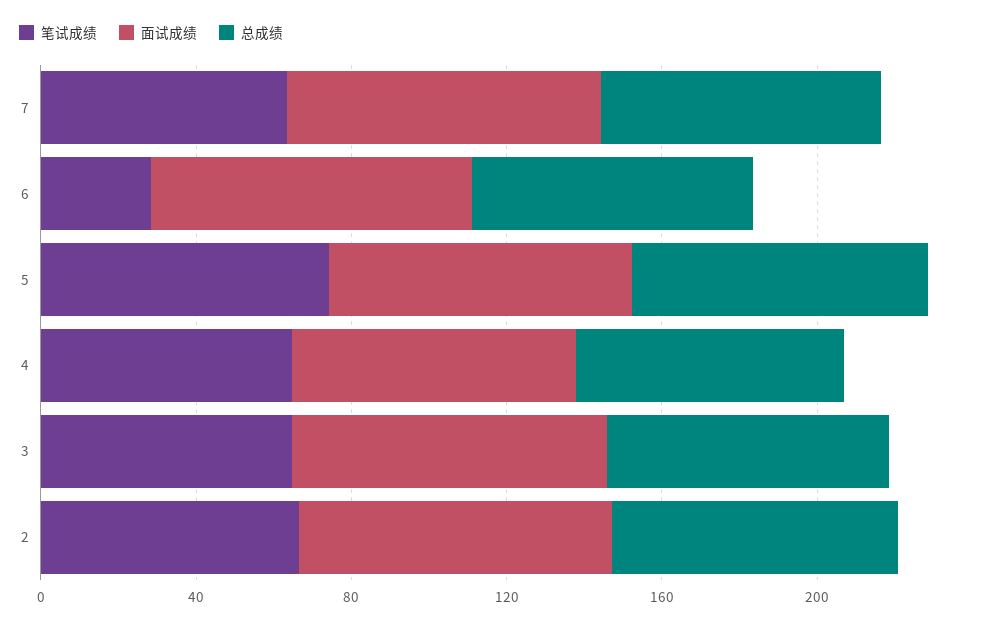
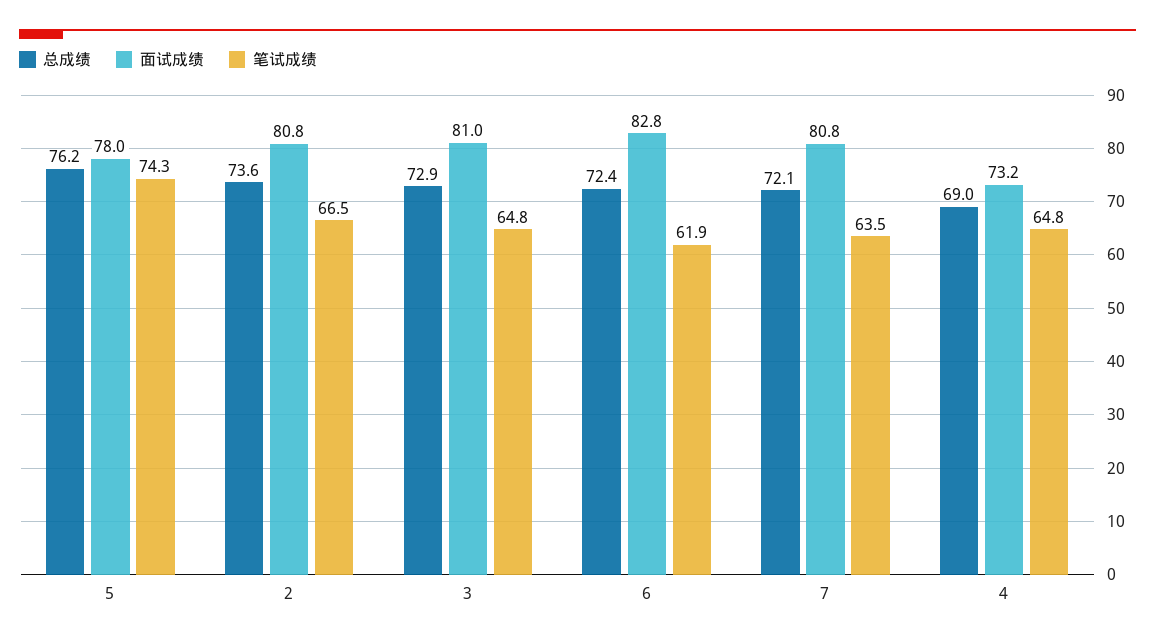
  {
    "笔试成绩": {
      "7": 63.5,
-     "6": 30,
+     "6": 61.9,
      "5": 74.3,
      "4": 64.8,
      "3": 64.8,
      "2": 66.5
    },
    "面试成绩": {
      "7": 80.8,
      "6": 82.8,
      "5": 78,
      "4": 73.2,
      "3": 81,
      "2": 80.8
    },
    "总成绩": {
      "7": 72.1,
      "6": 72.4,
      "5": 76.2,
      "4": 69,
      "3": 72.9,
      "2": 73.6
    }
  }

